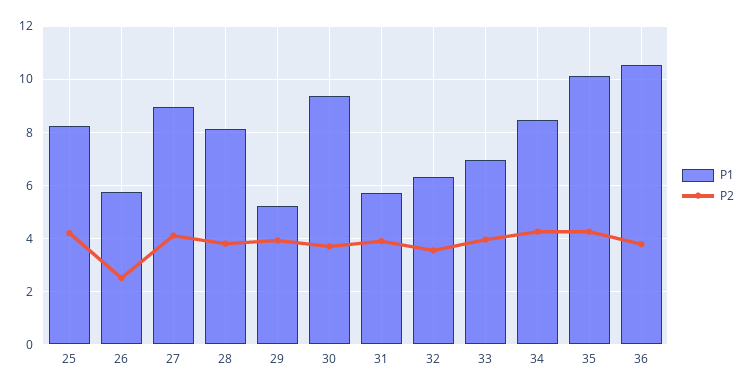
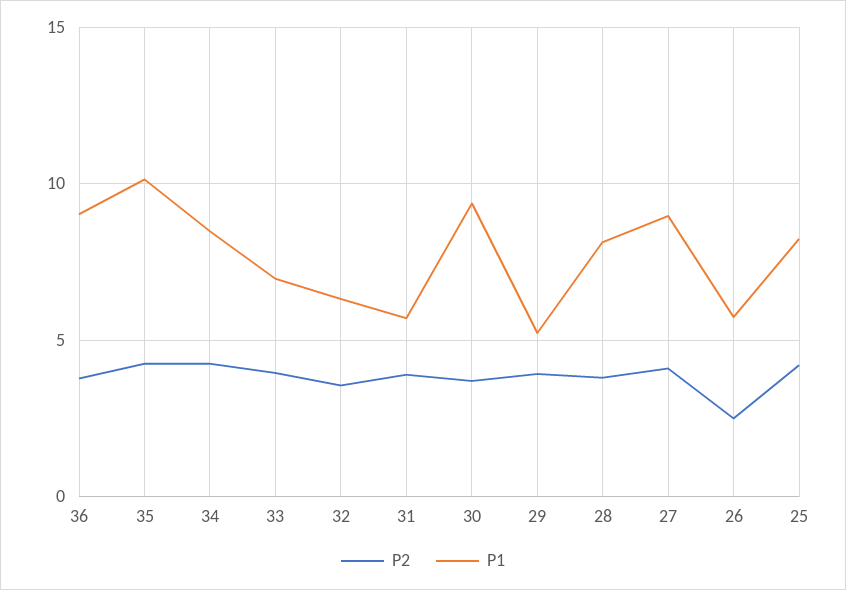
  {
    "P1": {
      "25": 8.25,
      "26": 5.75,
      "27": 9,
      "28": 8.25,
      "29": 5.25,
      "30": 9.25,
      "31": 5.75,
      "32": 6.25,
      "33": 7,
      "34": 8.5,
      "35": 10.25,
-     "36": 10.5
+     "36": 9
    },
    "P2": {
      "25": 4.25,
      "26": 2.5,
      "27": 4,
      "28": 3.75,
      "29": 4,
      "30": 3.75,
      "31": 4,
      "32": 3.5,
      "33": 4,
      "34": 4.25,
      "35": 4.25,
      "36": 3.75
    }
  }

